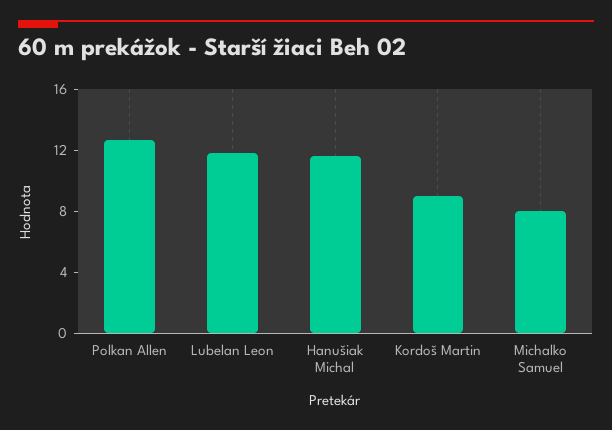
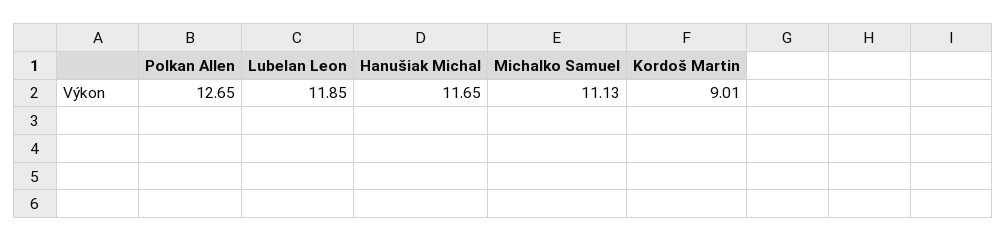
  {
    "Polkan Allen": 12.65,
    "Lubelan Leon": 11.85,
    "Hanušiak Michal": 11.65,
    "Kordoš Martin": 9.01,
-   "Michalko Samuel": 8
+   "Michalko Samuel": 11.13
  }

